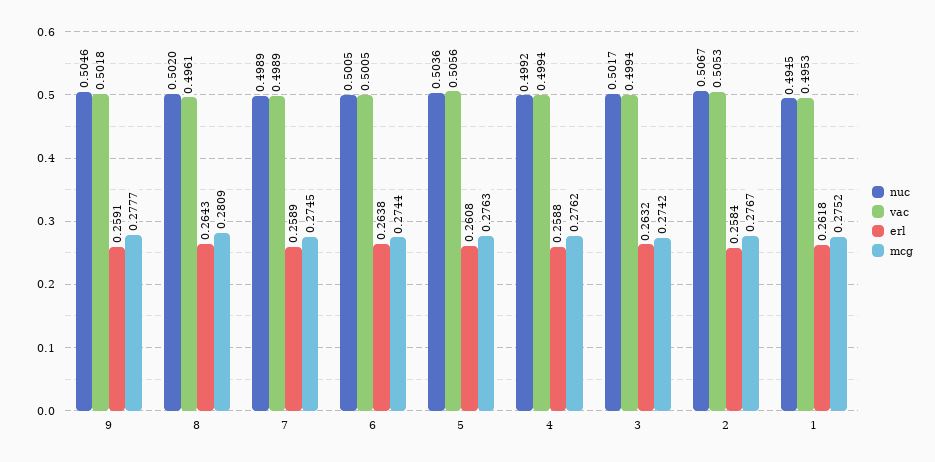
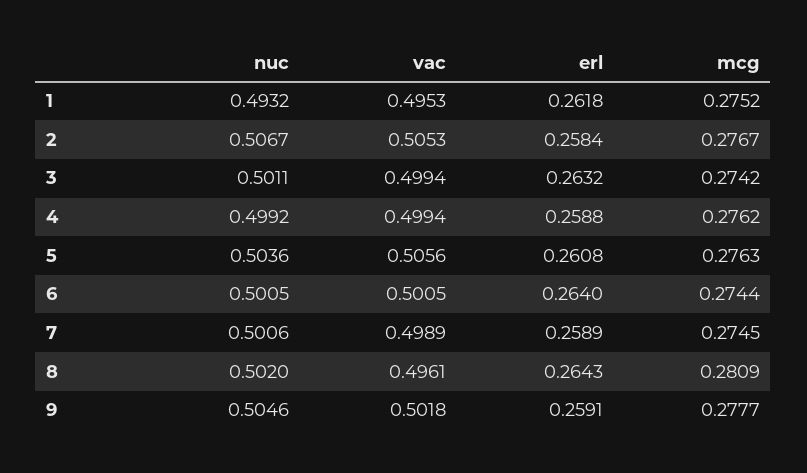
  {
    "nuc": {
      "9": 0.5046,
      "8": 0.502,
-     "7": 0.4989,
+     "7": 0.5006,
      "6": 0.5005,
      "5": 0.5036,
      "4": 0.4992,
-     "3": 0.5017,
+     "3": 0.5011,
      "2": 0.5067,
-     "1": 0.4945
+     "1": 0.4932
    },
    "vac": {
      "9": 0.5018,
      "8": 0.4961,
      "7": 0.4989,
      "6": 0.5005,
      "5": 0.5056,
      "4": 0.4994,
      "3": 0.4994,
      "2": 0.5053,
      "1": 0.4953
    },
    "erl": {
      "9": 0.2591,
      "8": 0.2643,
      "7": 0.2589,
-     "6": 0.2638,
+     "6": 0.264,
      "5": 0.2608,
      "4": 0.2588,
      "3": 0.2632,
      "2": 0.2584,
      "1": 0.2618
    },
    "mcg": {
      "9": 0.2777,
      "8": 0.2809,
      "7": 0.2745,
      "6": 0.2744,
      "5": 0.2763,
      "4": 0.2762,
      "3": 0.2742,
      "2": 0.2767,
      "1": 0.2752
    }
  }

